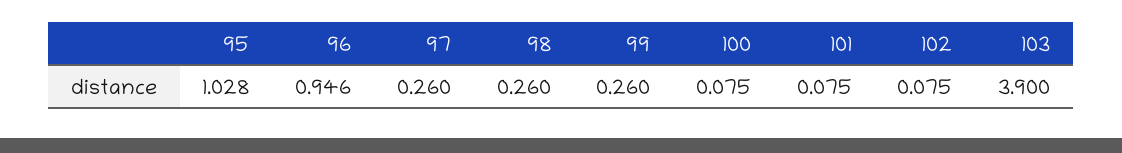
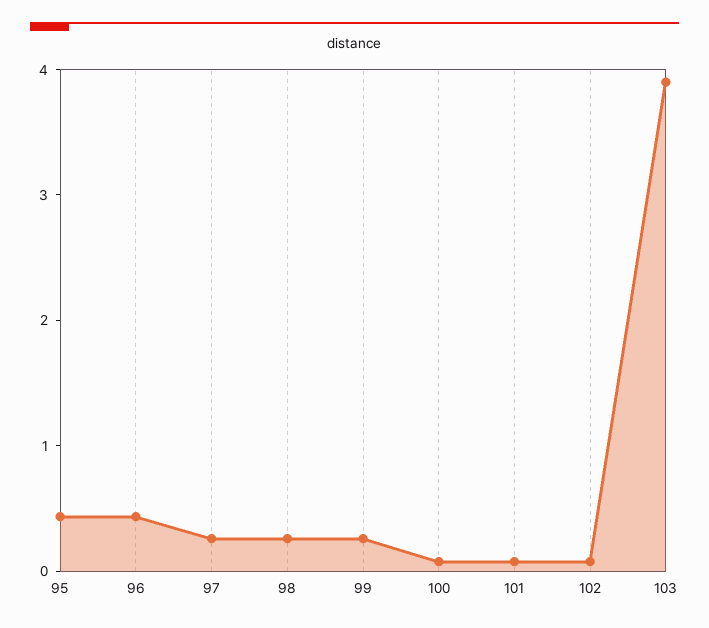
  {
-   "95": 1.028,
+   "95": 0.4,
-   "96": 0.946,
+   "96": 0.4,
    "97": 0.26,
    "98": 0.26,
    "99": 0.26,
    "100": 0.075,
    "101": 0.075,
    "102": 0.075,
    "103": 3.9
  }

